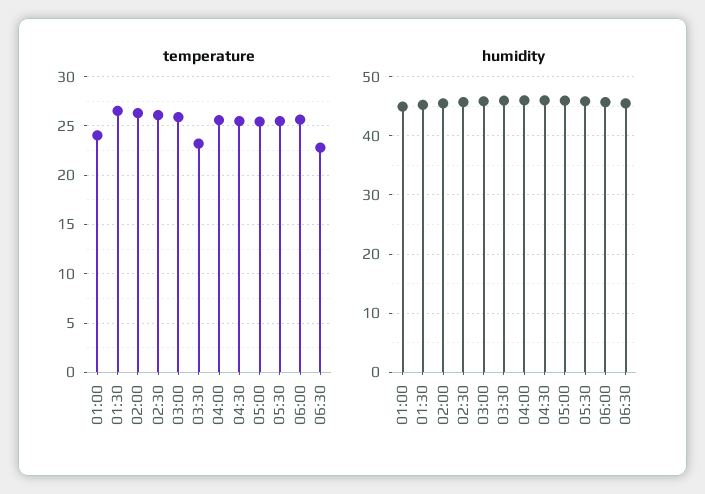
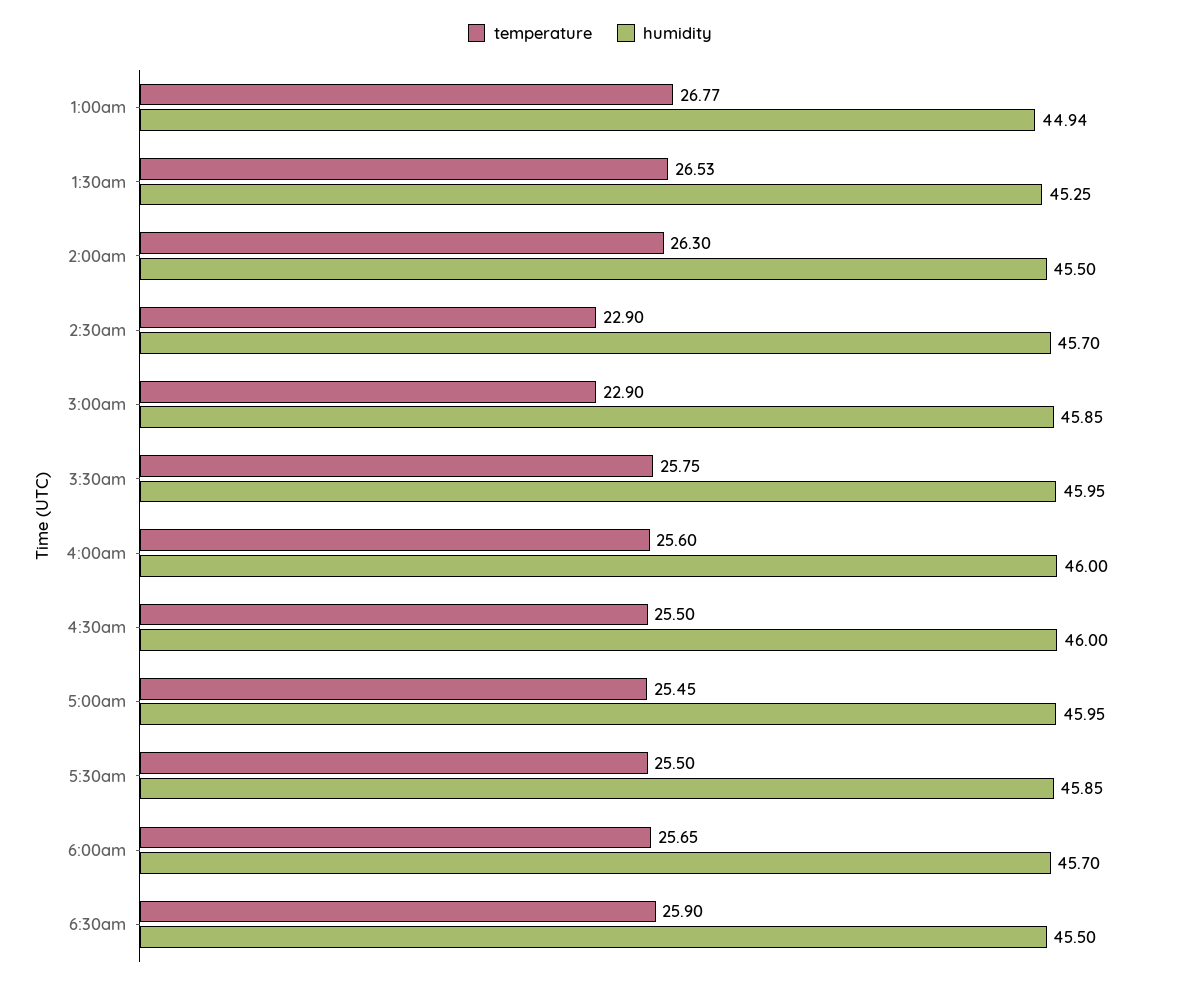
  {
    "temperature": {
-     "01:00": 24,
+     "01:00": 26.77,
      "01:30": 26.53,
      "02:00": 26.3,
-     "02:30": 26,
+     "02:30": 22.9,
-     "03:00": 26,
+     "03:00": 22.9,
-     "03:30": 23,
+     "03:30": 25.75,
      "04:00": 25.6,
      "04:30": 25.5,
      "05:00": 25.45,
      "05:30": 25.5,
      "06:00": 25.65,
-     "06:30": 23
+     "06:30": 25.9
    },
    "humidity": {
      "01:00": 44.94,
      "01:30": 45.25,
      "02:00": 45.5,
      "02:30": 45.7,
      "03:00": 45.85,
      "03:30": 45.95,
      "04:00": 46,
      "04:30": 46,
      "05:00": 45.95,
      "05:30": 45.85,
      "06:00": 45.7,
      "06:30": 45.5
    }
  }

